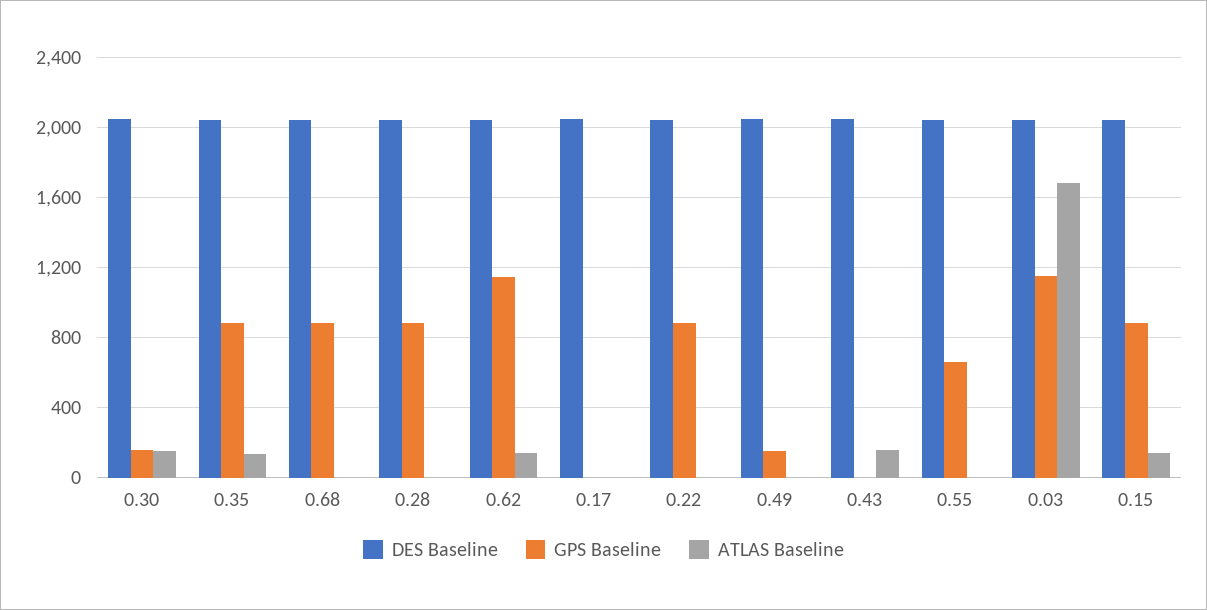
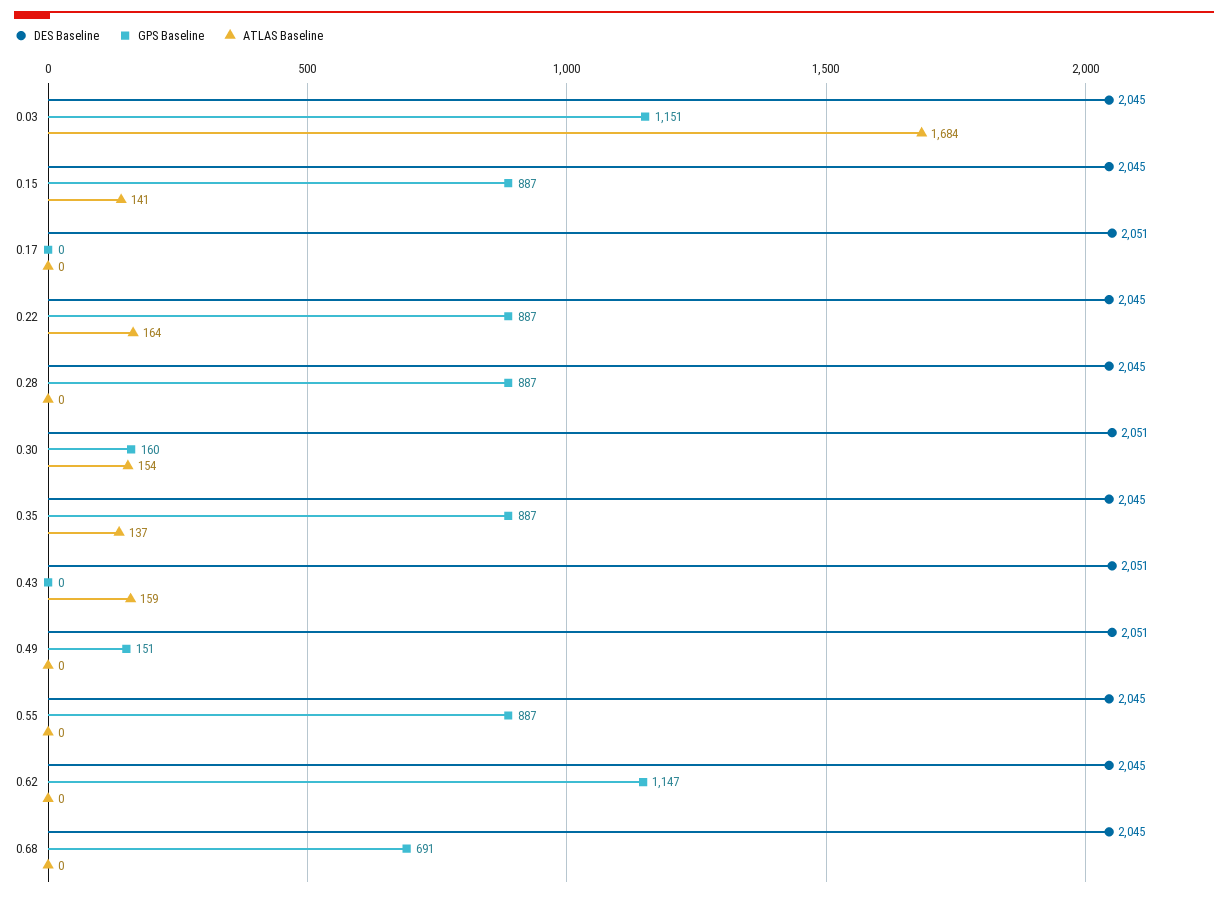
  {
    "DES Baseline": {
      "0.30": 2051,
      "0.35": 2045,
      "0.68": 2045,
      "0.28": 2045,
      "0.62": 2045,
      "0.17": 2051,
      "0.22": 2045,
      "0.49": 2051,
      "0.43": 2051,
      "0.55": 2045,
      "0.03": 2045,
      "0.15": 2045
    },
    "GPS Baseline": {
      "0.30": 160,
      "0.35": 887,
-     "0.68": 900,
+     "0.68": 691,
      "0.28": 887,
      "0.62": 1147,
      "0.17": 0,
      "0.22": 887,
      "0.49": 151,
      "0.43": 0,
-     "0.55": 650,
+     "0.55": 887,
      "0.03": 1151,
      "0.15": 887
    },
    "ATLAS Baseline": {
      "0.30": 154,
      "0.35": 137,
      "0.68": 0,
      "0.28": 0,
-     "0.62": 150,
+     "0.62": 0,
      "0.17": 0,
-     "0.22": 0,
+     "0.22": 164,
      "0.49": 0,
      "0.43": 159,
      "0.55": 0,
      "0.03": 1684,
      "0.15": 141
    }
  }

